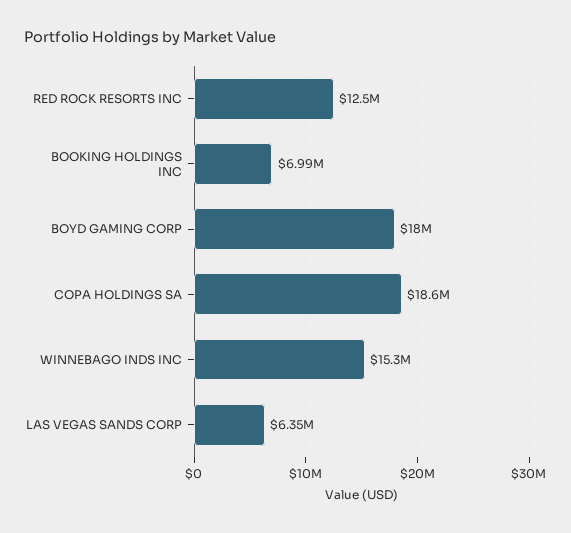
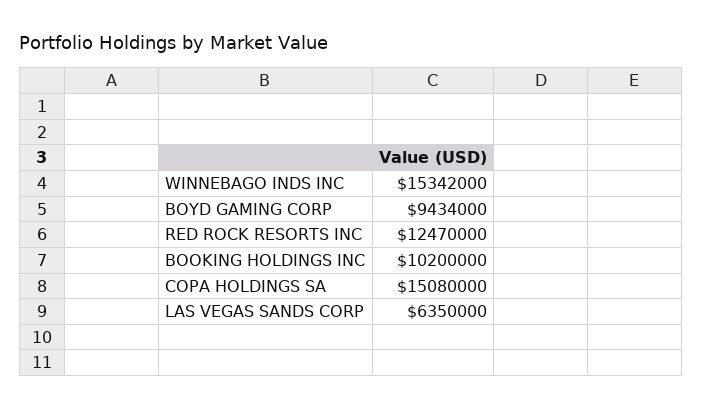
  {
    "RED ROCK RESORTS INC": 12470000,
-   "BOOKING HOLDINGS INC": 6990000,
+   "BOOKING HOLDINGS INC": 10200000,
-   "BOYD GAMING CORP": 18000000,
+   "BOYD GAMING CORP": 9434000,
-   "COPA HOLDINGS SA": 18600000,
+   "COPA HOLDINGS SA": 15080000,
    "WINNEBAGO INDS INC": 15342000,
    "LAS VEGAS SANDS CORP": 6350000
  }

